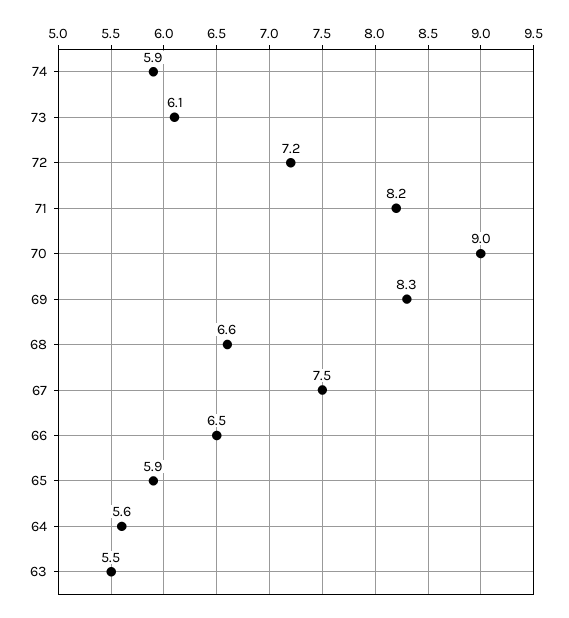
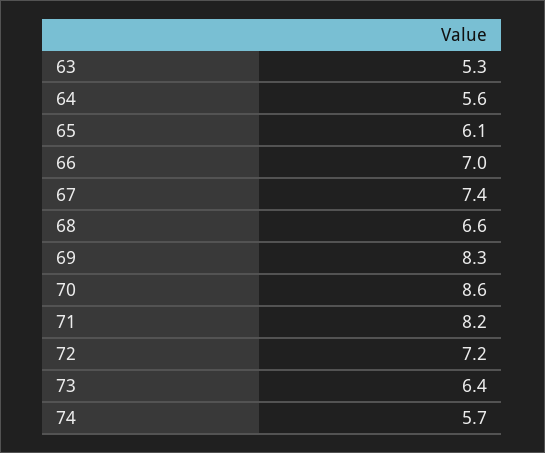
  {
-   "74": 5.9,
+   "74": 5.7,
-   "73": 6.1,
+   "73": 6.4,
    "72": 7.2,
    "71": 8.2,
-   "70": 9,
+   "70": 8.6,
    "69": 8.3,
    "68": 6.6,
-   "67": 7.5,
+   "67": 7.4,
-   "66": 6.5,
+   "66": 7,
-   "65": 5.9,
+   "65": 6.1,
    "64": 5.6,
-   "63": 5.5
+   "63": 5.3
  }

